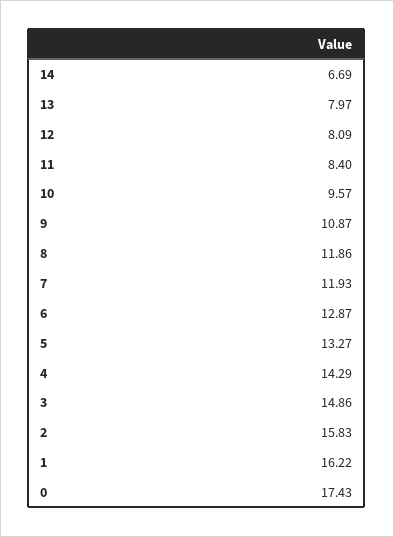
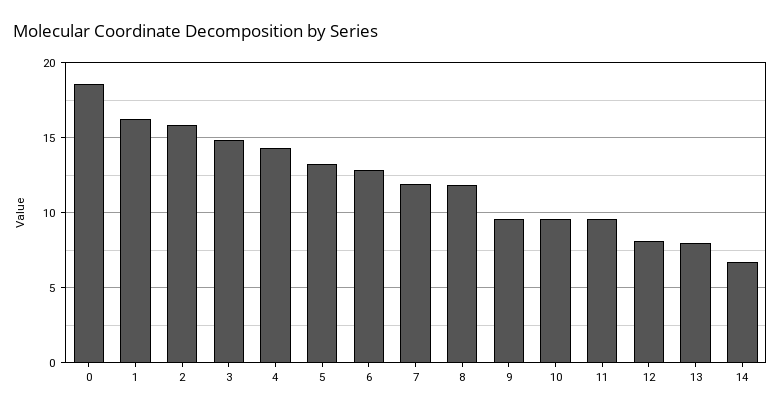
  {
    "14": 6.69,
    "13": 7.97,
    "12": 8.09,
-   "11": 8.4,
+   "11": 9.5,
    "10": 9.57,
-   "9": 10.87,
+   "9": 9.5,
    "8": 11.86,
    "7": 11.93,
    "6": 12.87,
    "5": 13.27,
    "4": 14.29,
    "3": 14.86,
    "2": 15.83,
    "1": 16.22,
-   "0": 17.43
+   "0": 18.5
  }

